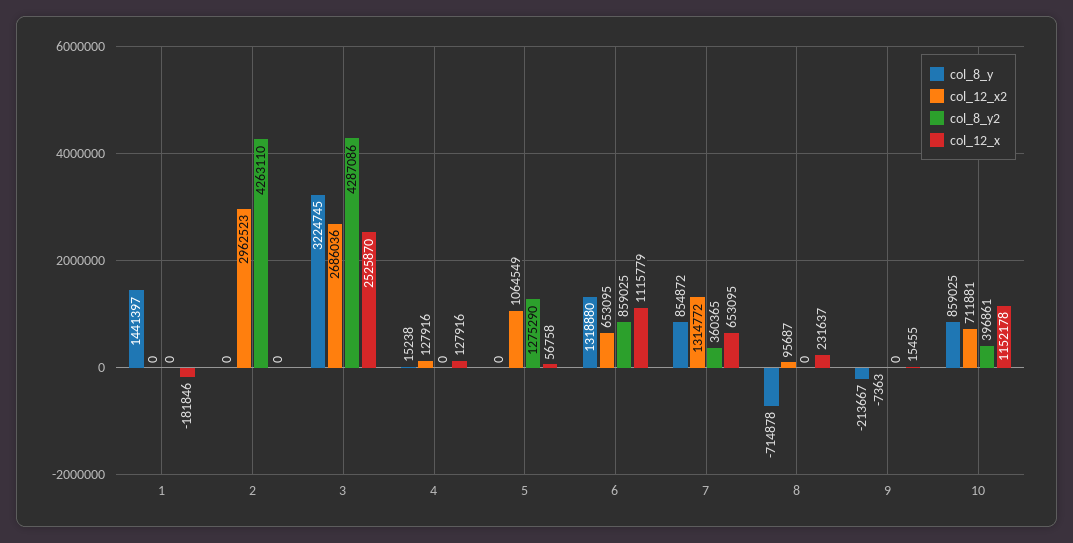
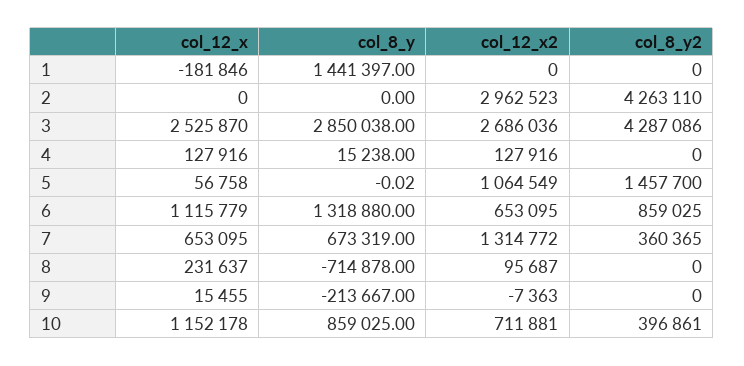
  {
    "col_8_y": {
      "1": 1441397,
      "2": 0,
-     "3": 3224745,
+     "3": 2850038,
      "4": 15238,
      "5": -0.02,
      "6": 1318880,
-     "7": 854872,
+     "7": 673319,
      "8": -714878,
      "9": -213667,
      "10": 859025
    },
    "col_12_x2": {
      "1": 0,
      "2": 2962523,
      "3": 2686036,
      "4": 127916,
      "5": 1064549,
      "6": 653095,
      "7": 1314772,
      "8": 95687,
      "9": -7363,
      "10": 711881
    },
    "col_8_y2": {
      "1": 0,
      "2": 4263110,
      "3": 4287086,
      "4": 0,
-     "5": 1275290,
+     "5": 1457700,
      "6": 859025,
      "7": 360365,
      "8": 0,
      "9": 0,
      "10": 396861
    },
    "col_12_x": {
      "1": -181846,
      "2": 0,
      "3": 2525870,
      "4": 127916,
      "5": 56758,
      "6": 1115779,
      "7": 653095,
      "8": 231637,
      "9": 15455,
      "10": 1152178
    }
  }

